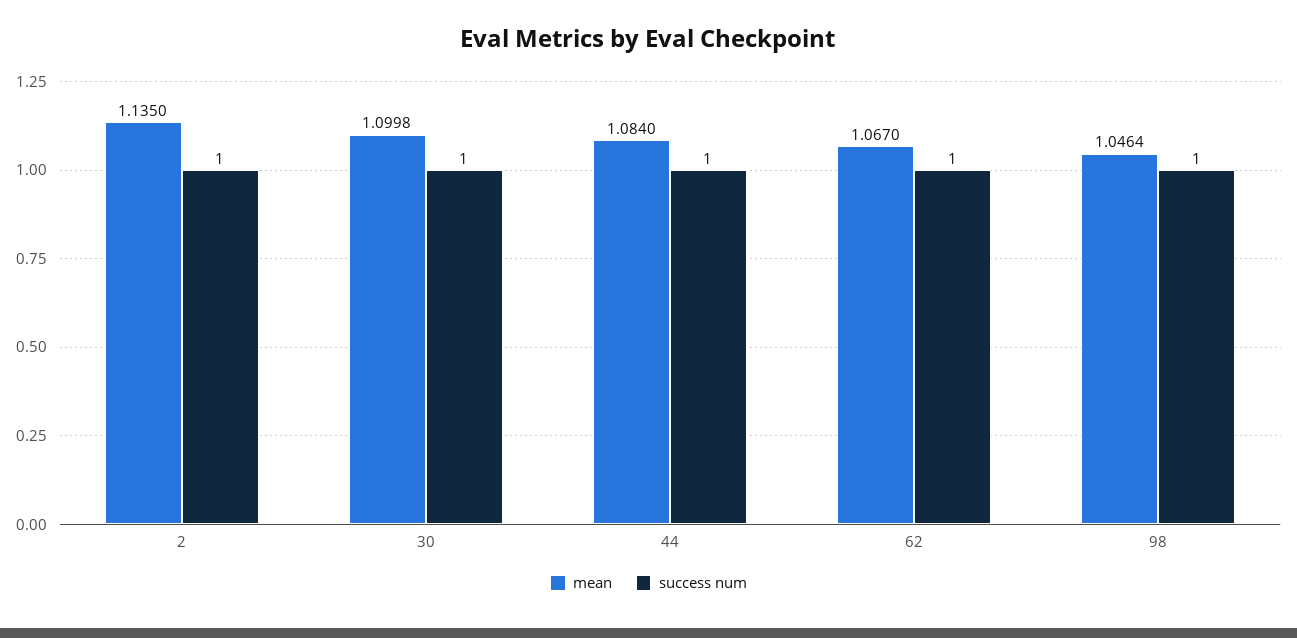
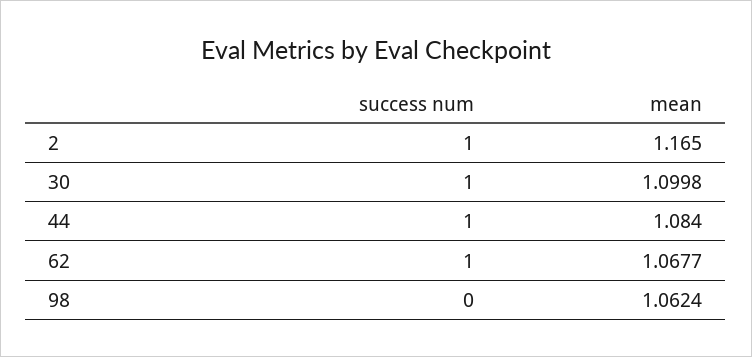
  {
    "mean": {
-     "2": 1.135,
+     "2": 1.165,
      "30": 1.0998,
      "44": 1.084,
-     "62": 1.067,
+     "62": 1.0677,
-     "98": 1.0464
+     "98": 1.0624
    },
    "success num": {
      "2": 1,
      "30": 1,
      "44": 1,
      "62": 1,
-     "98": 1
+     "98": 0
    }
  }

